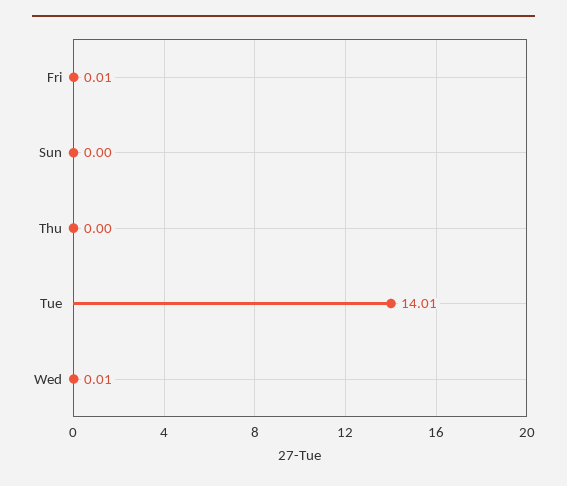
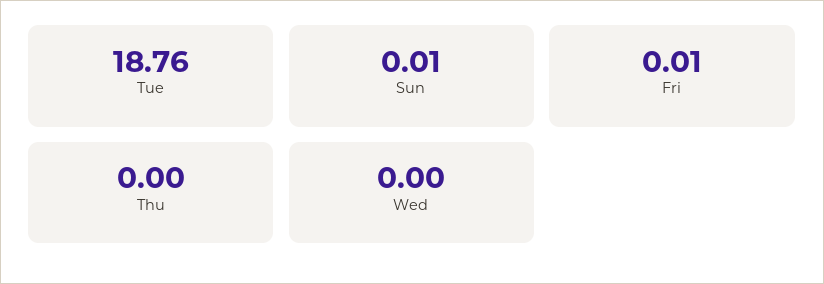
  {
    "Fri": 0.01,
-   "Sun": 0,
+   "Sun": 0.01,
    "Thu": 0,
-   "Tue": 14.01,
+   "Tue": 18.76,
-   "Wed": 0.01
+   "Wed": 0
  }

